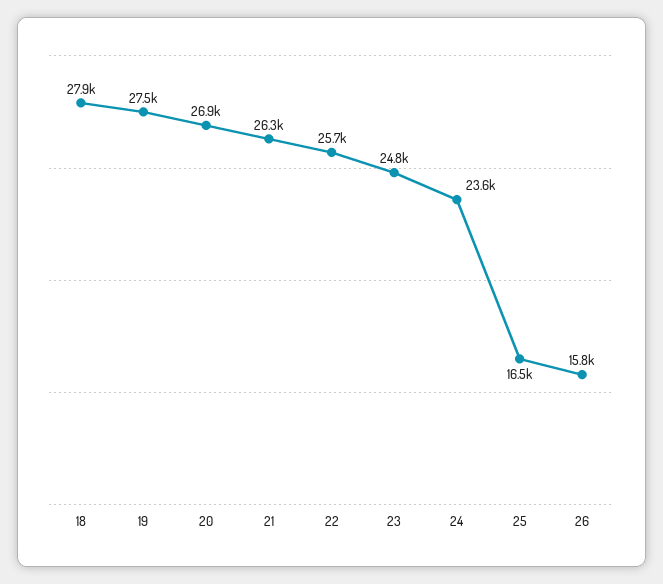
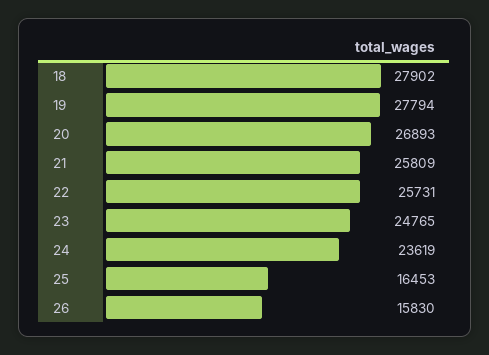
  {
    "18": 27902,
-   "19": 27500,
+   "19": 27794,
    "20": 26893,
-   "21": 26300,
+   "21": 25809,
    "22": 25731,
    "23": 24765,
    "24": 23619,
    "25": 16453,
    "26": 15830
  }

